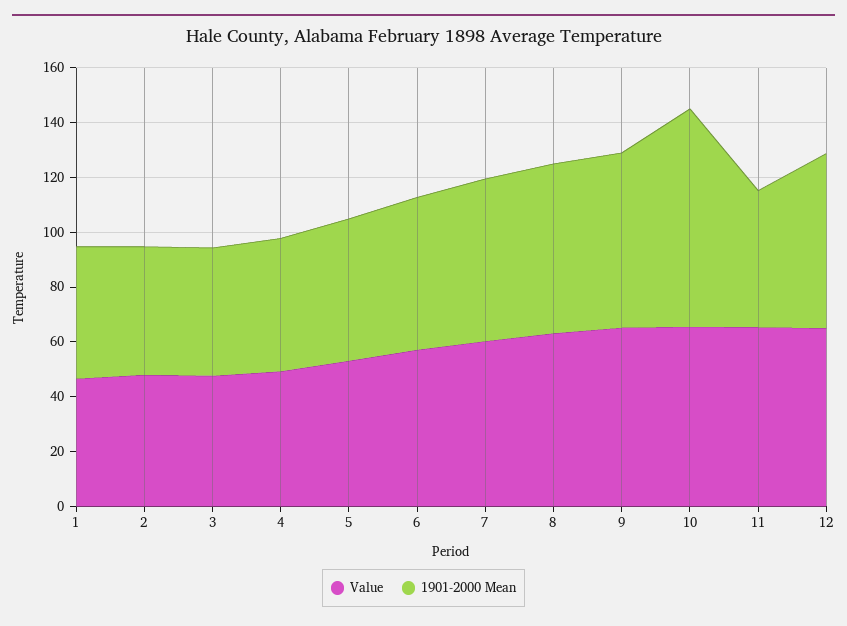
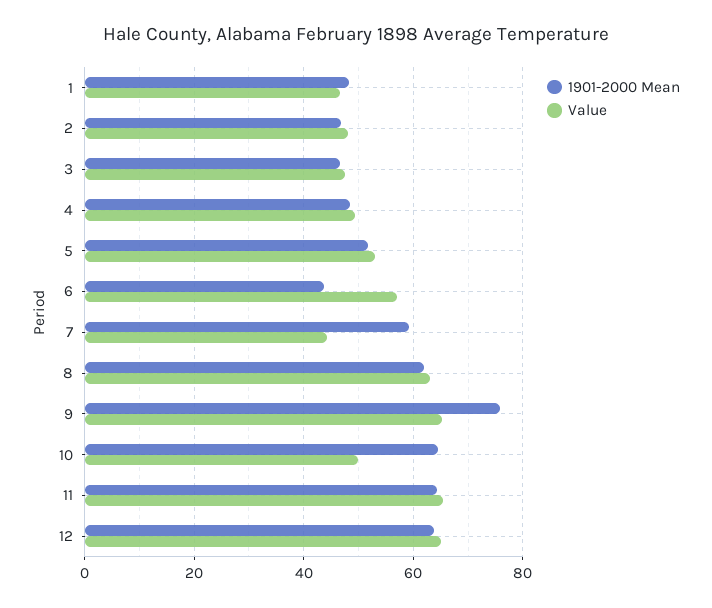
  {
    "Value": {
      "1": 46,
      "2": 48,
      "3": 48,
      "4": 50,
      "5": 54,
      "6": 58,
-     "7": 60,
+     "7": 44,
      "8": 64,
      "9": 66,
-     "10": 65,
+     "10": 50,
      "11": 66,
      "12": 66
    },
    "1901-2000 Mean": {
      "1": 48,
      "2": 46,
      "3": 46,
      "4": 48,
      "5": 52,
-     "6": 55,
+     "6": 44,
      "7": 60,
      "8": 62,
-     "9": 65,
+     "9": 76,
-     "10": 80,
+     "10": 64,
-     "11": 50,
+     "11": 64,
      "12": 64
    }
  }

